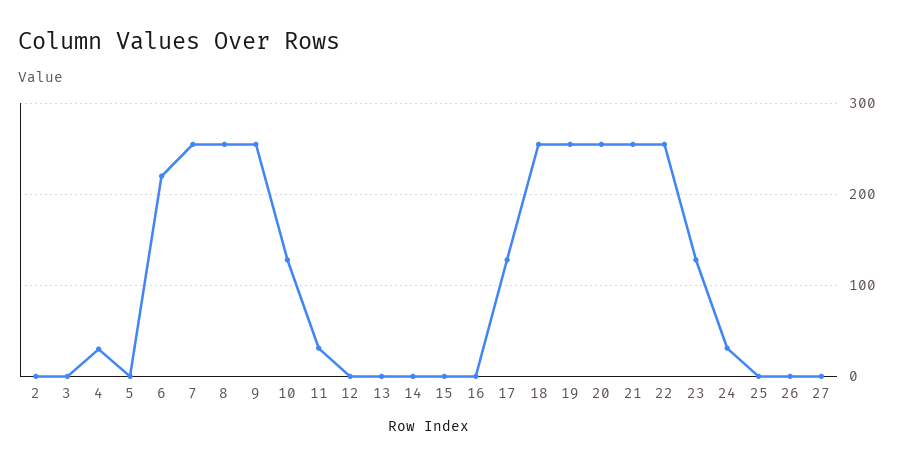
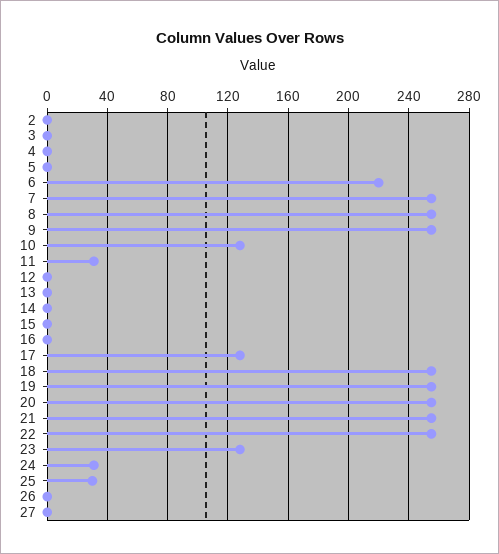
  {
    "2": 0,
    "3": 0,
-   "4": 30,
+   "4": 0,
    "5": 0,
    "6": 220,
    "7": 255,
    "8": 255,
    "9": 255,
    "10": 130,
    "11": 30,
    "12": 0,
    "13": 0,
    "14": 0,
    "15": 0,
    "16": 0,
    "17": 130,
    "18": 255,
    "19": 255,
    "20": 255,
    "21": 255,
    "22": 255,
    "23": 130,
    "24": 30,
-   "25": 0,
+   "25": 30,
    "26": 0,
    "27": 0
  }

